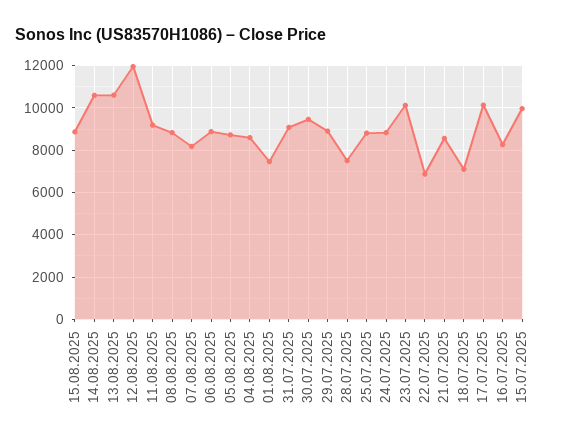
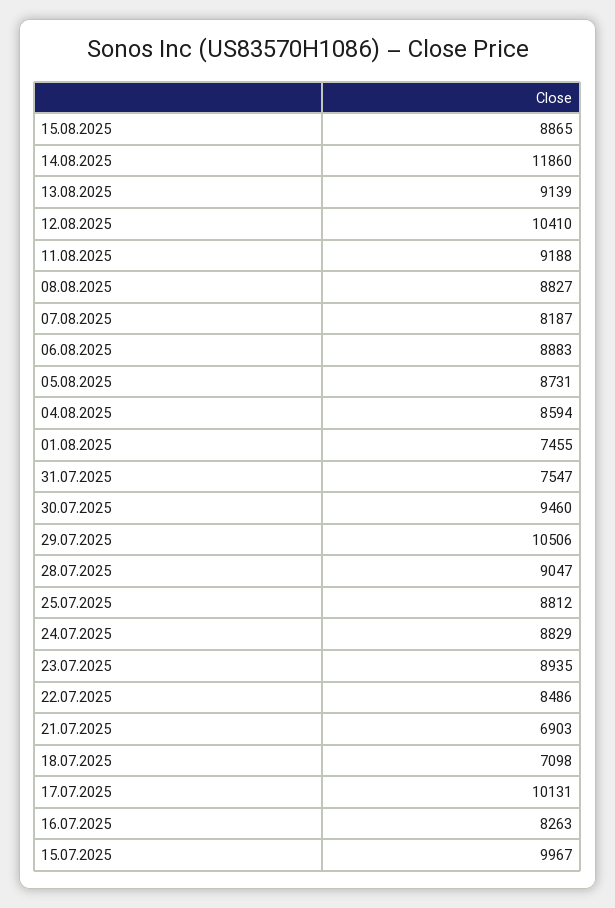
  {
    "15.08.2025": 8865,
-   "14.08.2025": 10500,
+   "14.08.2025": 11860,
-   "13.08.2025": 10500,
+   "13.08.2025": 9139,
-   "12.08.2025": 12000,
+   "12.08.2025": 10410,
    "11.08.2025": 9188,
    "08.08.2025": 8827,
    "07.08.2025": 8187,
    "06.08.2025": 8883,
    "05.08.2025": 8731,
    "04.08.2025": 8594,
    "01.08.2025": 7455,
-   "31.07.2025": 9000,
+   "31.07.2025": 7547,
    "30.07.2025": 9460,
-   "29.07.2025": 9000,
+   "29.07.2025": 10506,
-   "28.07.2025": 7500,
+   "28.07.2025": 9047,
    "25.07.2025": 8812,
    "24.07.2025": 8829,
-   "23.07.2025": 10000,
+   "23.07.2025": 8935,
-   "22.07.2025": 7000,
+   "22.07.2025": 8486,
-   "21.07.2025": 8500,
+   "21.07.2025": 6903,
    "18.07.2025": 7098,
    "17.07.2025": 10131,
    "16.07.2025": 8263,
    "15.07.2025": 9967
  }

